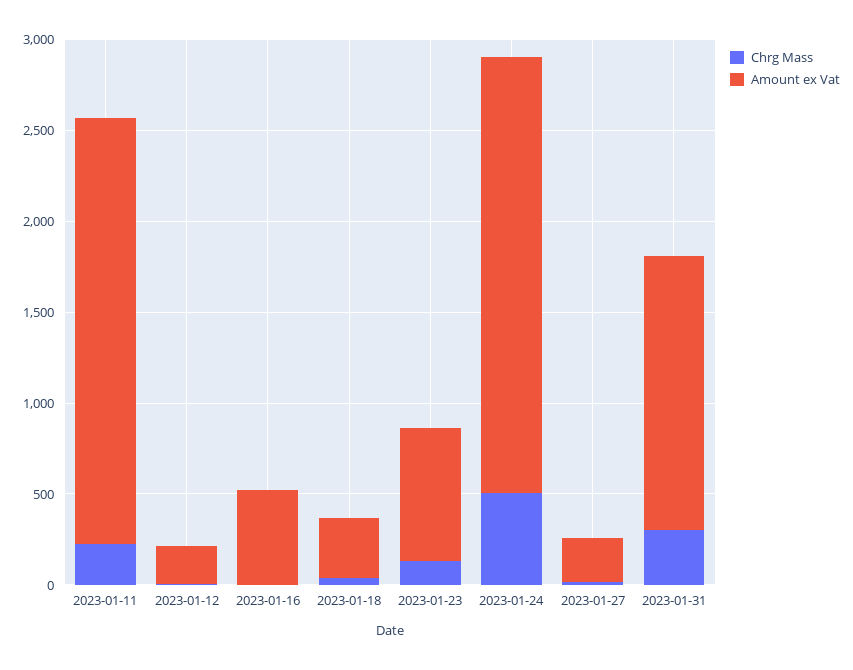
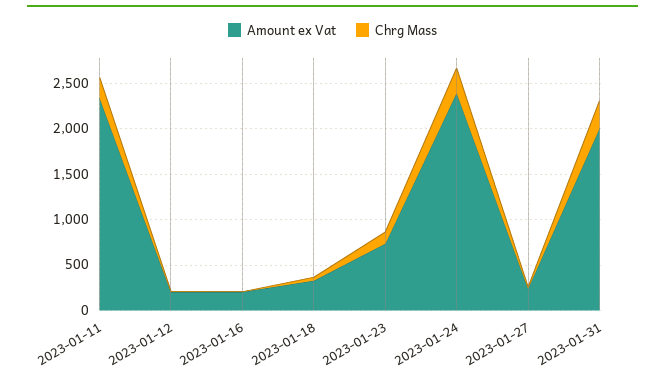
  {
    "Chrg Mass": {
      "2023-01-11": 200,
      "2023-01-12": 0,
      "2023-01-16": 0,
      "2023-01-18": 0,
      "2023-01-23": 100,
-     "2023-01-24": 500,
+     "2023-01-24": 300,
      "2023-01-27": 0,
      "2023-01-31": 300
    },
    "Amount ex Vat": {
      "2023-01-11": 2300,
      "2023-01-12": 200,
-     "2023-01-16": 500,
+     "2023-01-16": 200,
      "2023-01-18": 300,
      "2023-01-23": 700,
      "2023-01-24": 2400,
      "2023-01-27": 200,
-     "2023-01-31": 1500
+     "2023-01-31": 2000
    }
  }

